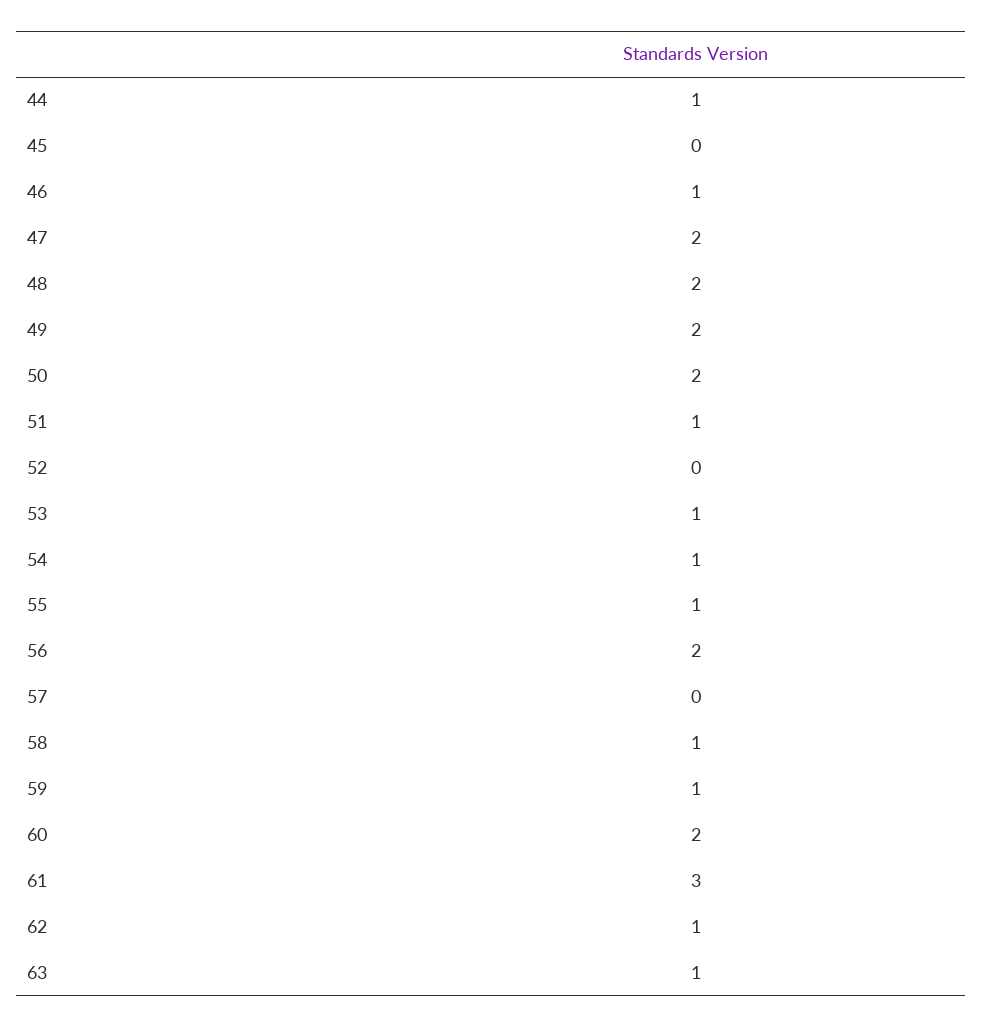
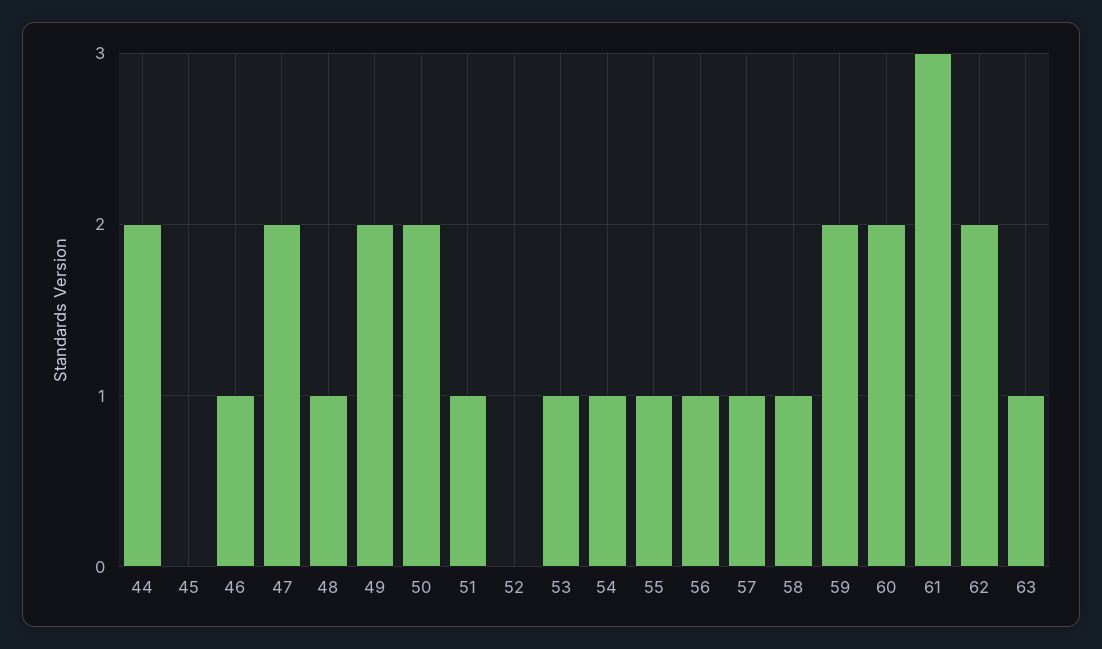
  {
-   "44": 1,
+   "44": 2,
    "45": 0,
    "46": 1,
    "47": 2,
-   "48": 2,
+   "48": 1,
    "49": 2,
    "50": 2,
    "51": 1,
    "52": 0,
    "53": 1,
    "54": 1,
    "55": 1,
-   "56": 2,
+   "56": 1,
-   "57": 0,
+   "57": 1,
    "58": 1,
-   "59": 1,
+   "59": 2,
    "60": 2,
    "61": 3,
-   "62": 1,
+   "62": 2,
    "63": 1
  }

